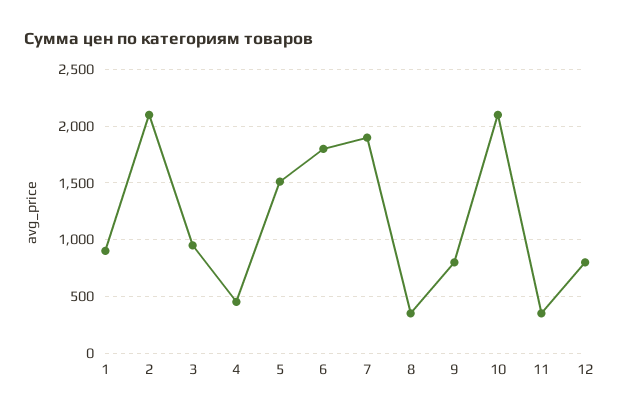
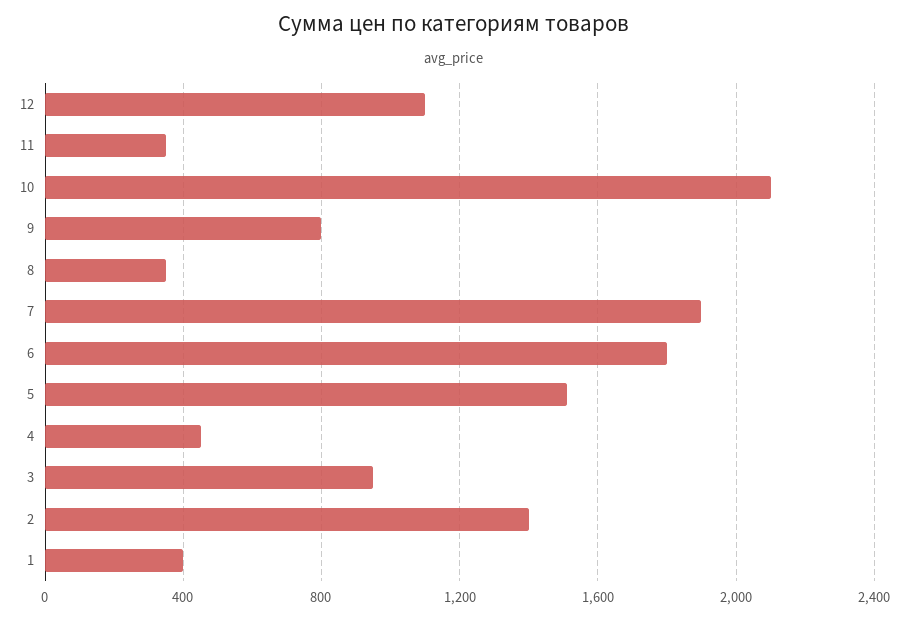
  {
-   "1": 900,
+   "1": 400,
-   "2": 2100,
+   "2": 1400,
    "3": 950,
    "4": 450,
    "5": 1500,
    "6": 1800,
    "7": 1900,
    "8": 350,
    "9": 800,
    "10": 2100,
    "11": 350,
-   "12": 800
+   "12": 1100
  }

